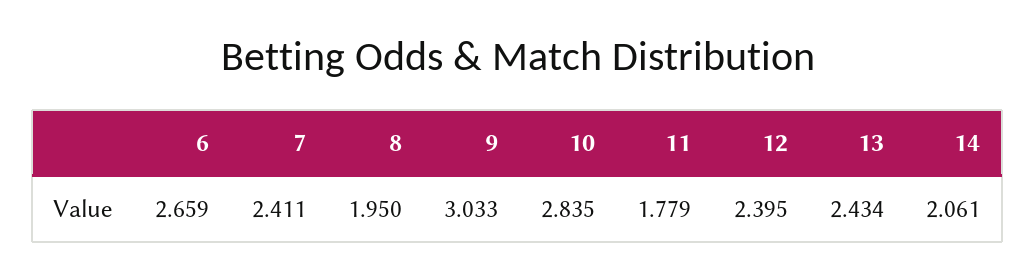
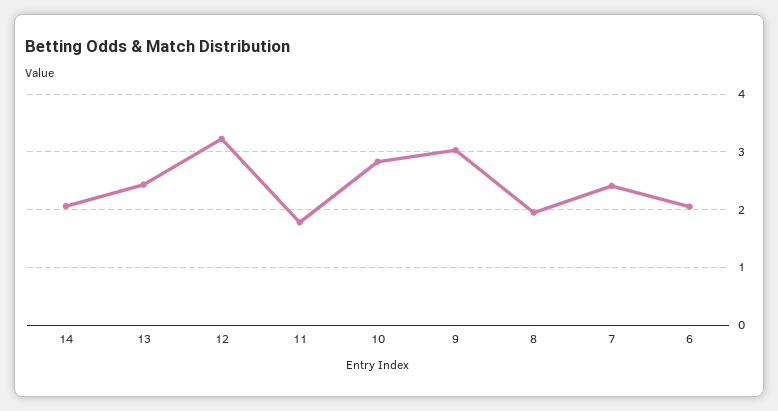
  {
-   "6": 2.659,
+   "6": 2,
    "7": 2.411,
    "8": 1.95,
    "9": 3.033,
    "10": 2.835,
    "11": 1.779,
-   "12": 2.395,
+   "12": 3.2,
    "13": 2.434,
    "14": 2.061
  }

